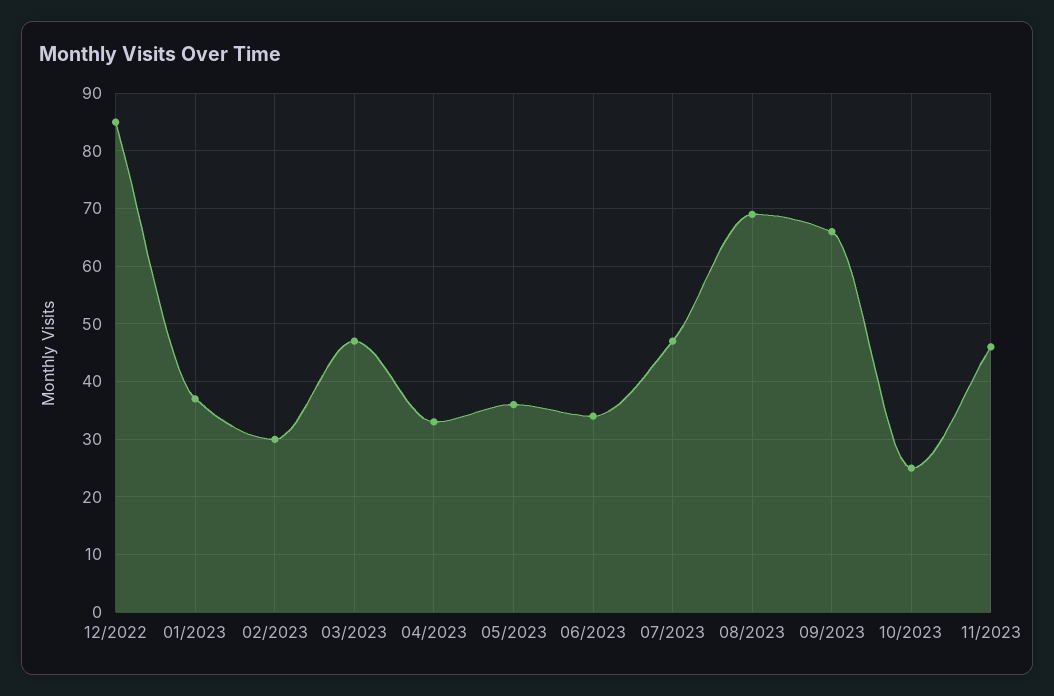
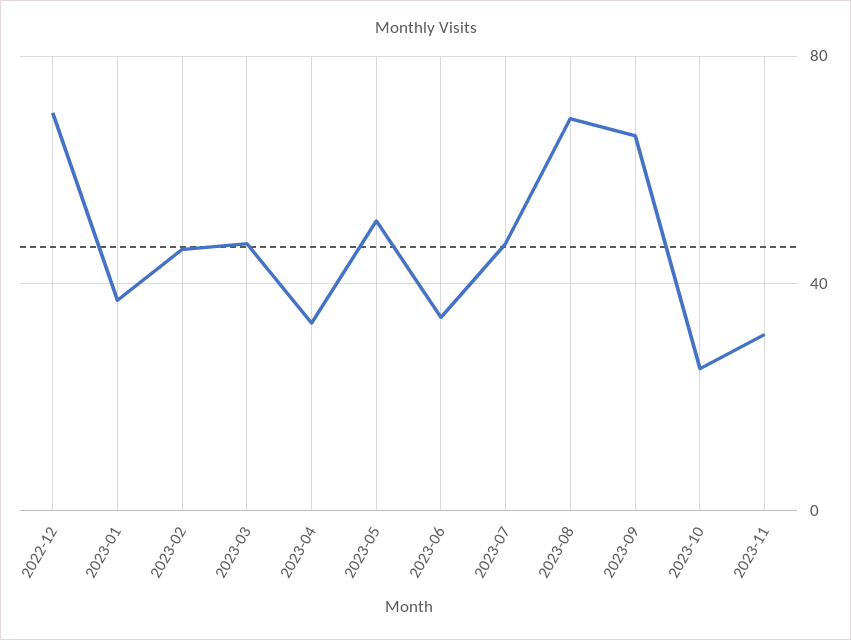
  {
-   "12/2022": 85,
+   "12/2022": 70,
    "01/2023": 35,
-   "02/2023": 30,
+   "02/2023": 45,
    "03/2023": 45,
    "04/2023": 35,
-   "05/2023": 35,
+   "05/2023": 50,
    "06/2023": 35,
    "07/2023": 45,
    "08/2023": 70,
    "09/2023": 65,
    "10/2023": 25,
-   "11/2023": 45
+   "11/2023": 30
  }

